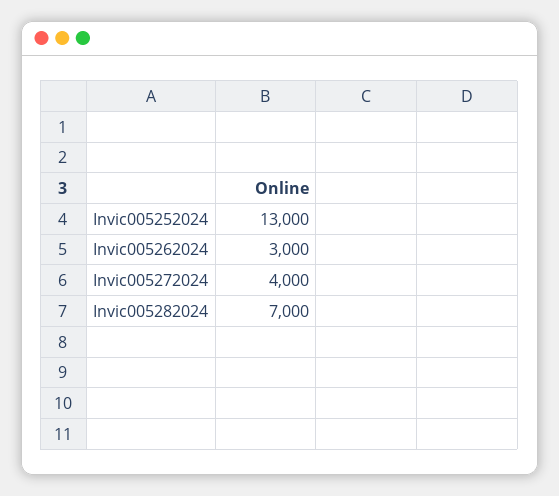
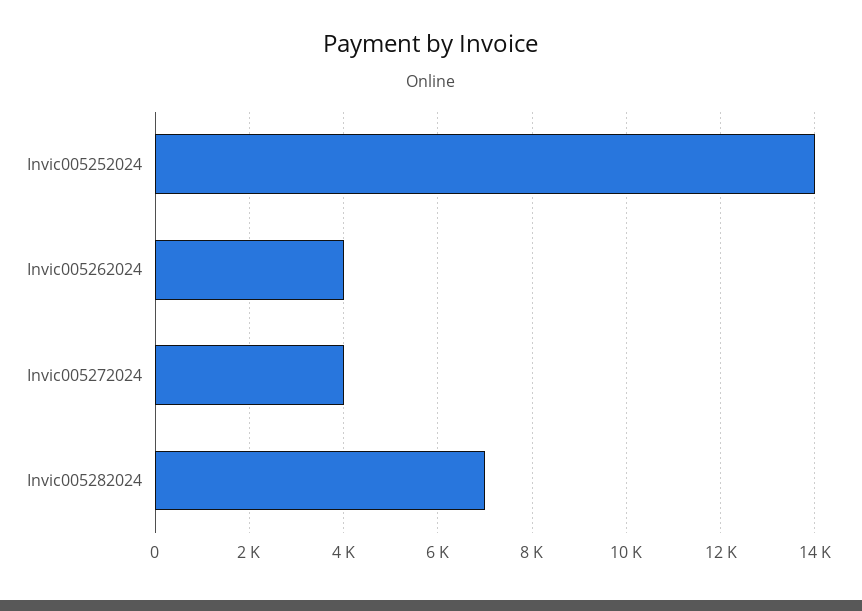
  {
-   "Invic005252024": 13000,
+   "Invic005252024": 14000,
-   "Invic005262024": 3000,
+   "Invic005262024": 4000,
    "Invic005272024": 4000,
    "Invic005282024": 7000
  }

